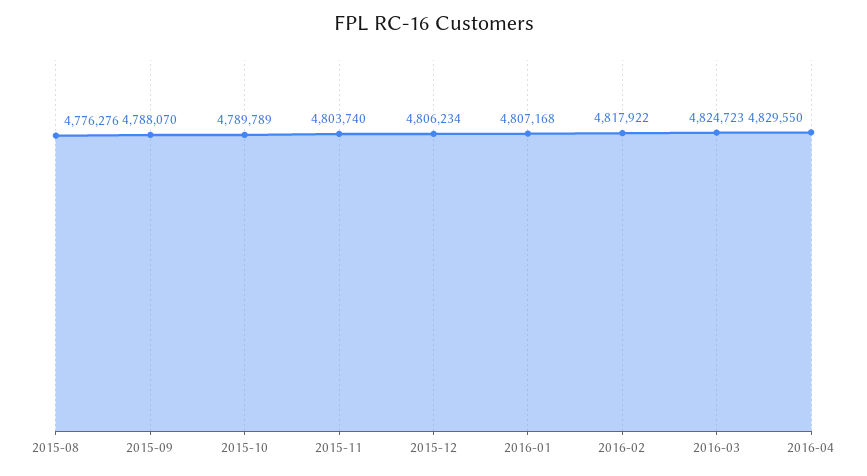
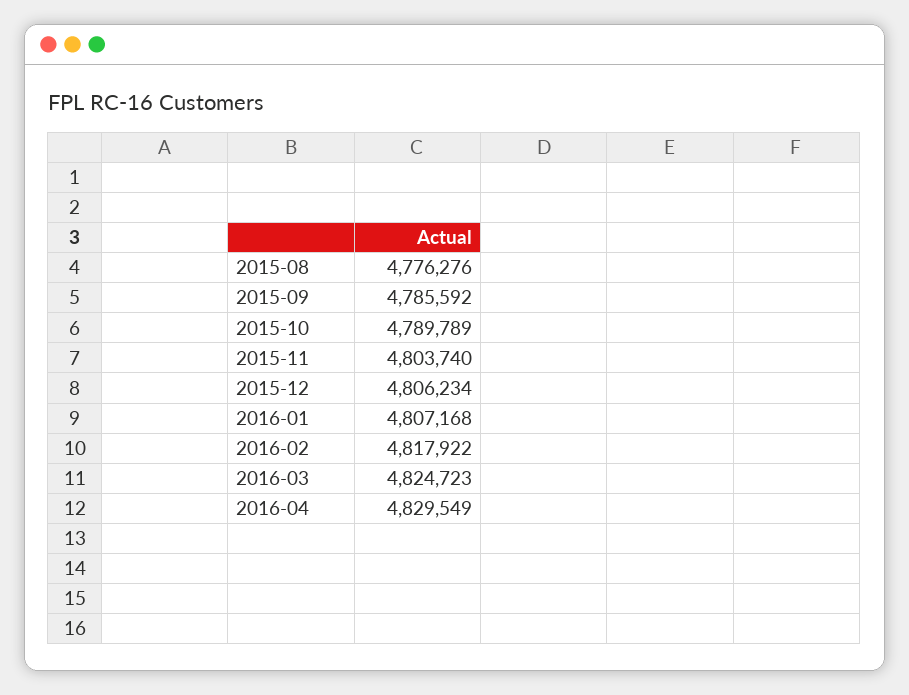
  {
    "2015-08": 4776276,
-   "2015-09": 4788070,
+   "2015-09": 4785592,
    "2015-10": 4789789,
    "2015-11": 4803740,
    "2015-12": 4806234,
    "2016-01": 4807168,
    "2016-02": 4817922,
    "2016-03": 4824723,
-   "2016-04": 4829550
+   "2016-04": 4829549
  }

